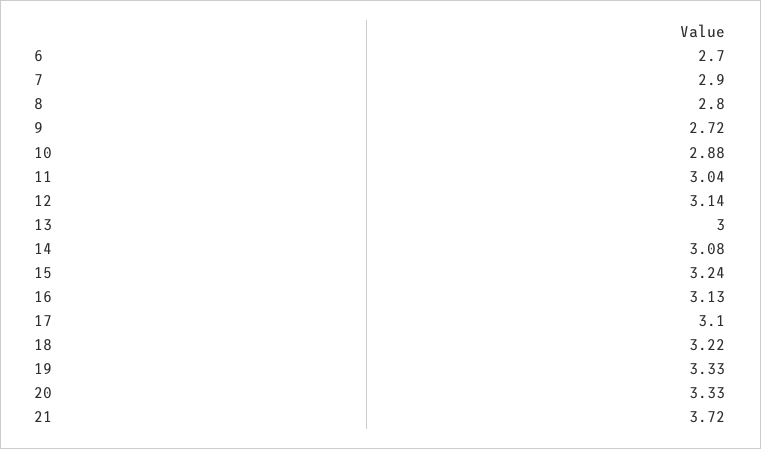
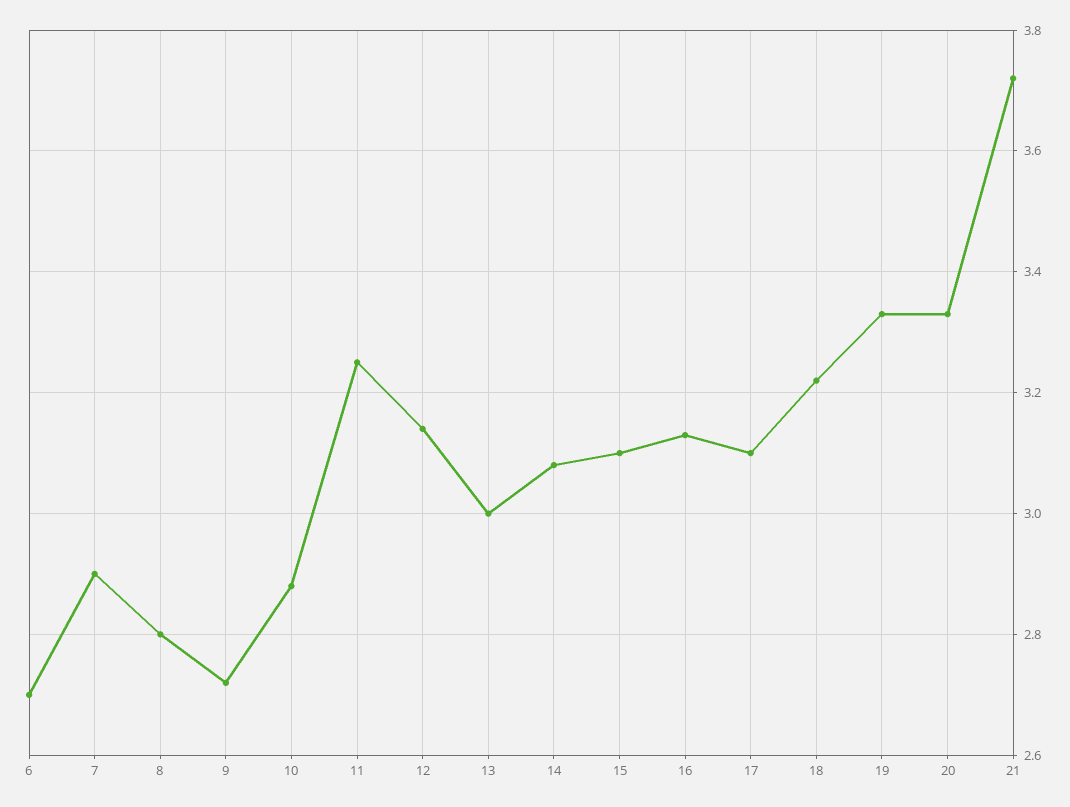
  {
    "6": 2.7,
    "7": 2.9,
    "8": 2.8,
    "9": 2.72,
    "10": 2.88,
-   "11": 3.04,
+   "11": 3.25,
    "12": 3.14,
    "13": 3,
    "14": 3.08,
-   "15": 3.24,
+   "15": 3.1,
    "16": 3.13,
    "17": 3.1,
    "18": 3.22,
    "19": 3.33,
    "20": 3.33,
    "21": 3.72
  }

